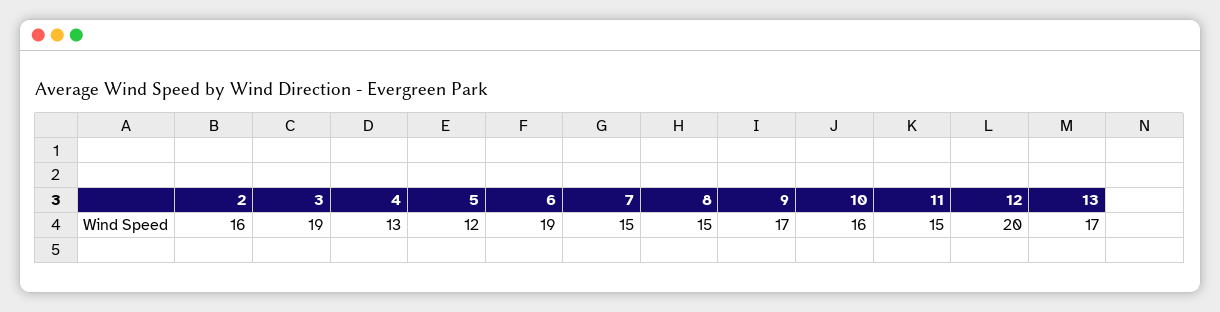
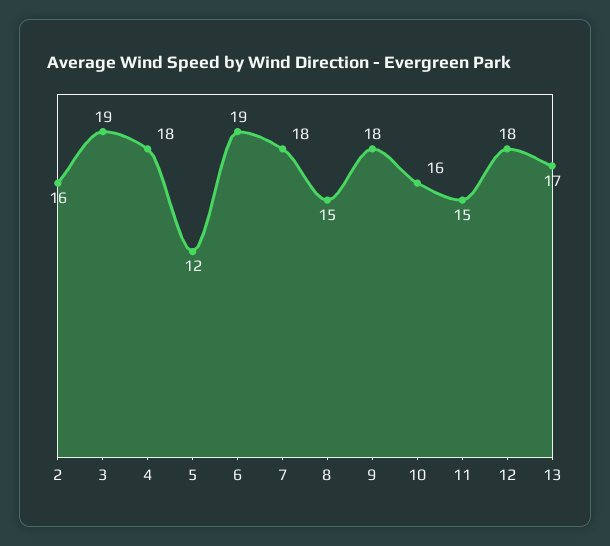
  {
    "2": 16,
    "3": 19,
-   "4": 13,
+   "4": 18,
    "5": 12,
    "6": 19,
-   "7": 15,
+   "7": 18,
    "8": 15,
-   "9": 17,
+   "9": 18,
    "10": 16,
    "11": 15,
-   "12": 20,
+   "12": 18,
    "13": 17
  }

